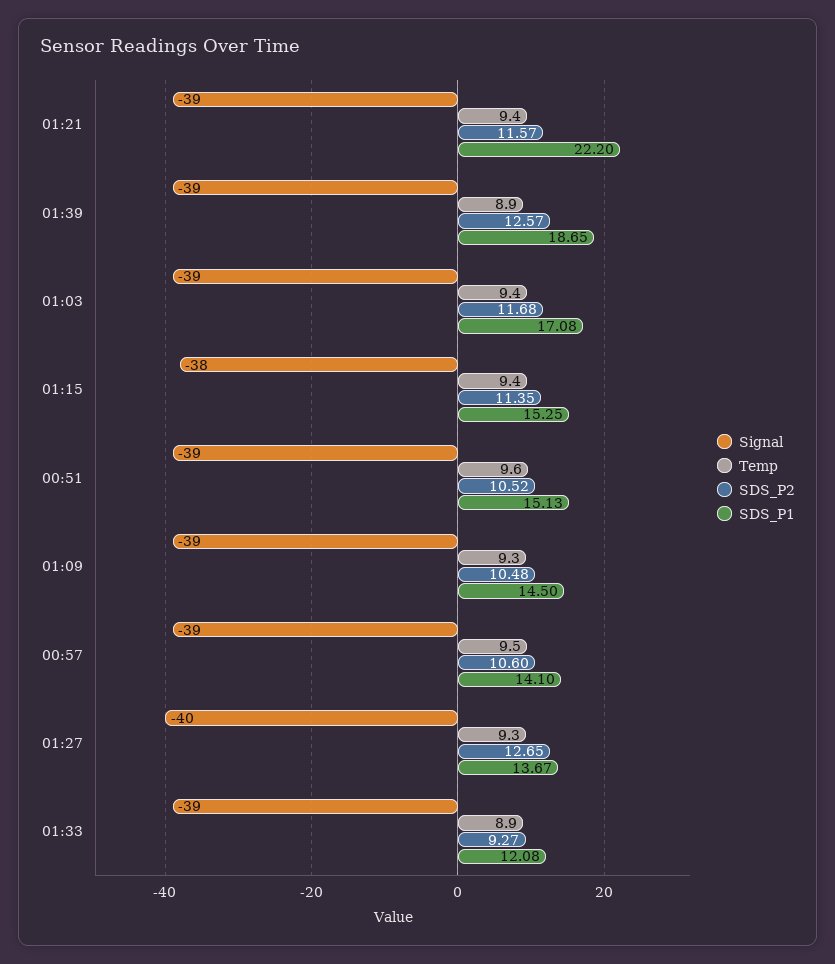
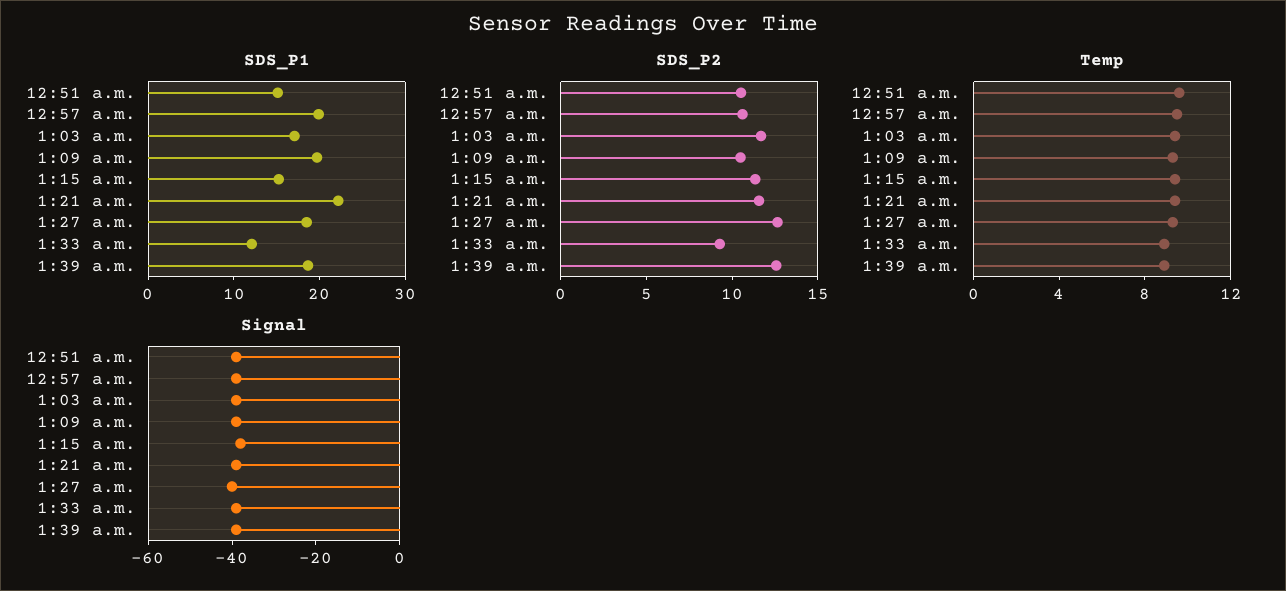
  {
    "Signal": {
      "01:21": -39,
      "01:39": -39,
      "01:03": -39,
      "01:15": -38,
      "00:51": -39,
      "01:09": -39,
      "00:57": -39,
      "01:27": -40,
      "01:33": -39
    },
    "Temp": {
      "01:21": 9.4,
      "01:39": 8.9,
      "01:03": 9.4,
      "01:15": 9.4,
      "00:51": 9.6,
      "01:09": 9.3,
      "00:57": 9.5,
      "01:27": 9.3,
      "01:33": 8.9
    },
    "SDS_P2": {
      "01:21": 11.57,
      "01:39": 12.57,
      "01:03": 11.68,
      "01:15": 11.35,
      "00:51": 10.52,
      "01:09": 10.48,
      "00:57": 10.6,
      "01:27": 12.65,
      "01:33": 9.27
    },
    "SDS_P1": {
      "01:21": 22.2,
      "01:39": 18.65,
      "01:03": 17.08,
      "01:15": 15.25,
      "00:51": 15.13,
-     "01:09": 14.5,
+     "01:09": 20,
-     "00:57": 14.1,
+     "00:57": 20,
-     "01:27": 13.67,
+     "01:27": 18,
      "01:33": 12.08
    }
  }

